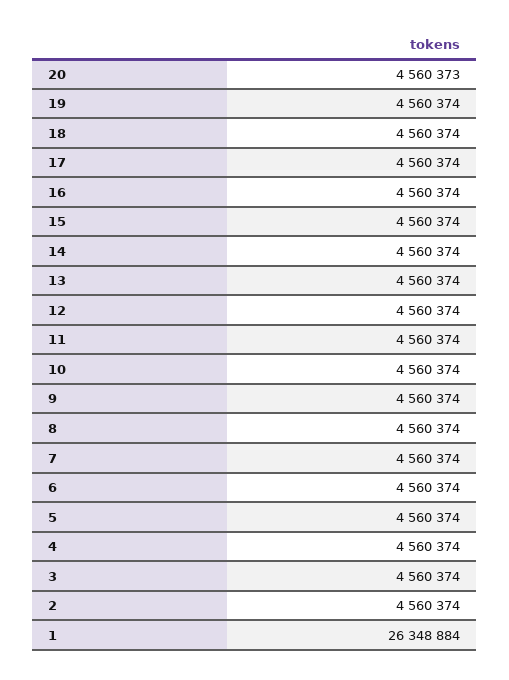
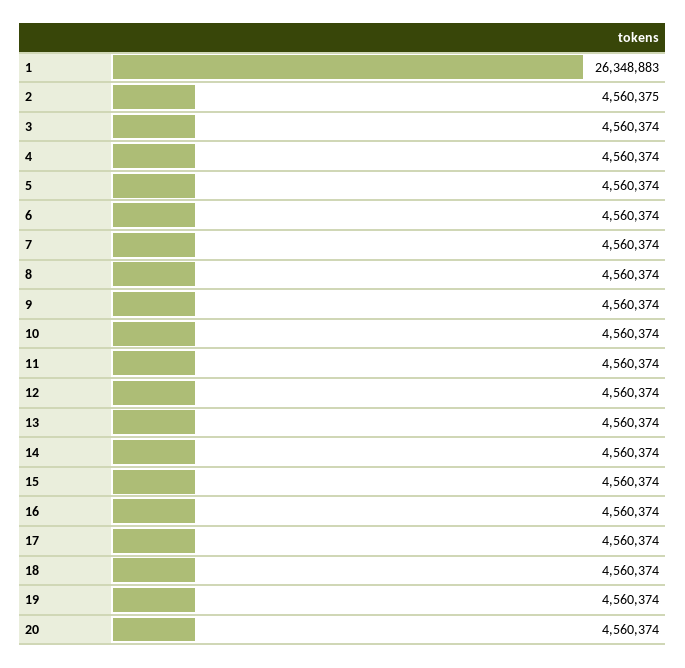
  {
-   "20": 4560373,
+   "20": 4560374,
    "19": 4560374,
    "18": 4560374,
    "17": 4560374,
    "16": 4560374,
    "15": 4560374,
    "14": 4560374,
    "13": 4560374,
    "12": 4560374,
    "11": 4560374,
    "10": 4560374,
    "9": 4560374,
    "8": 4560374,
    "7": 4560374,
    "6": 4560374,
    "5": 4560374,
    "4": 4560374,
    "3": 4560374,
-   "2": 4560374,
+   "2": 4560375,
-   "1": 26348884
+   "1": 26348883
  }

